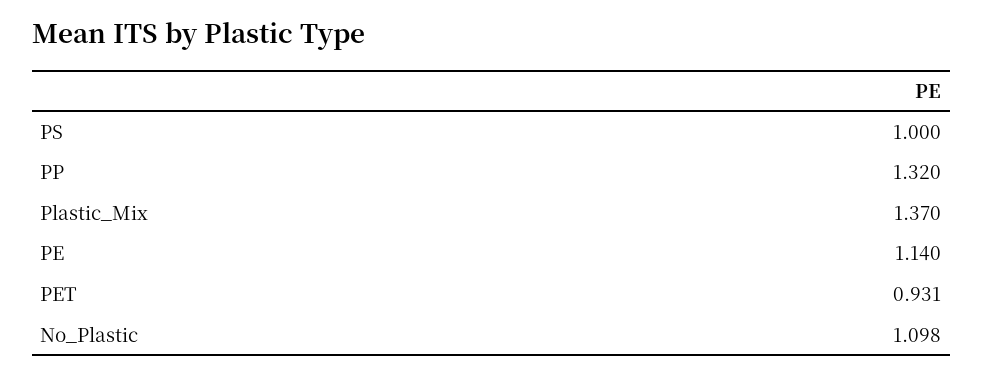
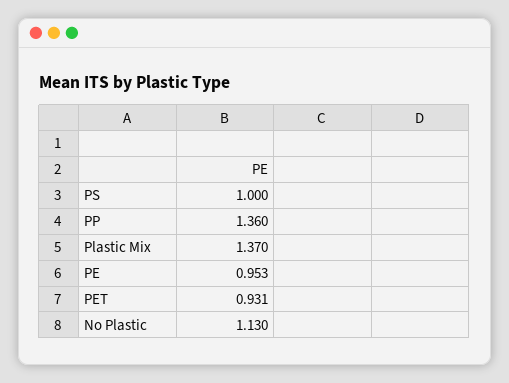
  {
    "PS": 1,
-   "PP": 1.32,
+   "PP": 1.36,
    "Plastic_Mix": 1.37,
-   "PE": 1.14,
+   "PE": 0.953,
    "PET": 0.931,
-   "No_Plastic": 1.098
+   "No_Plastic": 1.13
  }

